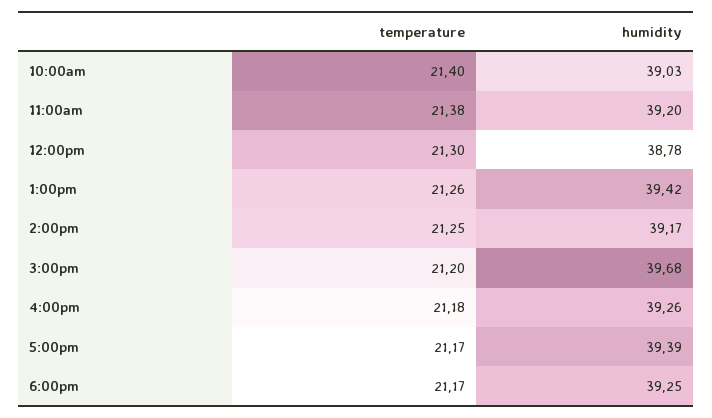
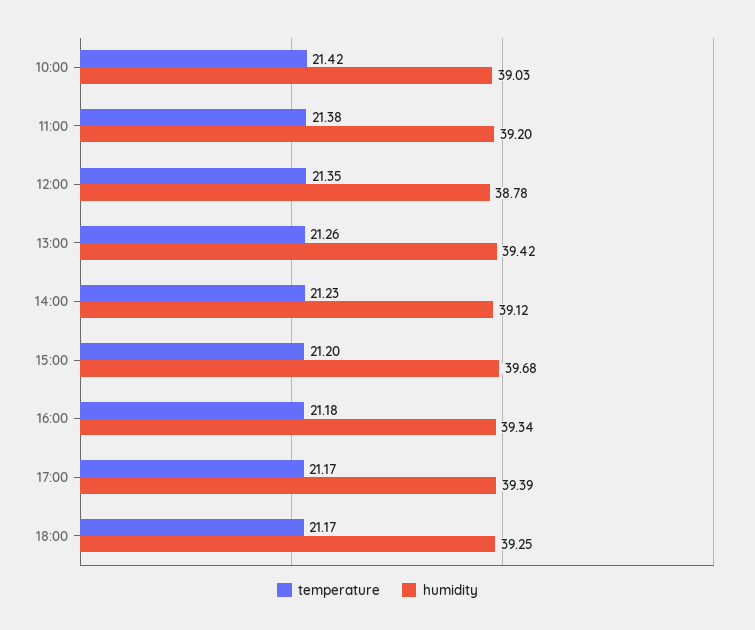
  {
    "temperature": {
-     "10:00am": 21.4,
+     "10:00am": 21.42,
      "11:00am": 21.38,
-     "12:00pm": 21.3,
+     "12:00pm": 21.35,
      "1:00pm": 21.26,
-     "2:00pm": 21.25,
+     "2:00pm": 21.23,
      "3:00pm": 21.2,
      "4:00pm": 21.18,
      "5:00pm": 21.17,
      "6:00pm": 21.17
    },
    "humidity": {
      "10:00am": 39.03,
      "11:00am": 39.2,
      "12:00pm": 38.78,
      "1:00pm": 39.42,
-     "2:00pm": 39.17,
+     "2:00pm": 39.12,
      "3:00pm": 39.68,
-     "4:00pm": 39.26,
+     "4:00pm": 39.34,
      "5:00pm": 39.39,
      "6:00pm": 39.25
    }
  }

